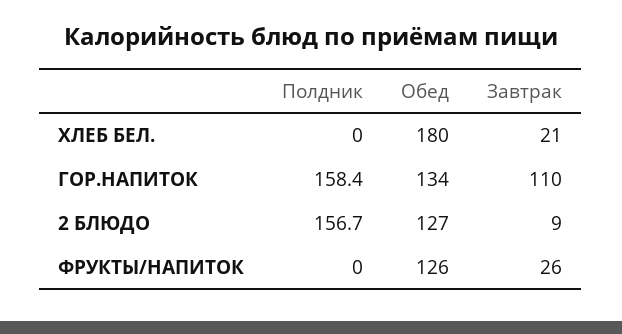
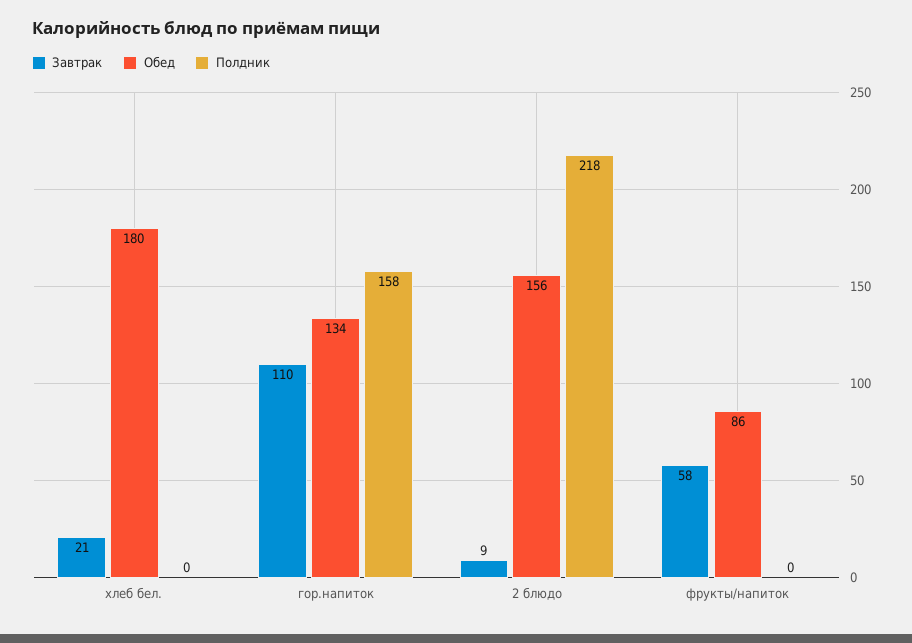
  {
    "Полдник": {
      "ХЛЕБ БЕЛ.": 0,
      "ГОР.НАПИТОК": 158.4,
-     "2 БЛЮДО": 156.7,
+     "2 БЛЮДО": 218,
      "ФРУКТЫ/НАПИТОК": 0
    },
    "Обед": {
      "ХЛЕБ БЕЛ.": 180,
      "ГОР.НАПИТОК": 134,
-     "2 БЛЮДО": 127,
+     "2 БЛЮДО": 156,
-     "ФРУКТЫ/НАПИТОК": 126
+     "ФРУКТЫ/НАПИТОК": 86
    },
    "Завтрак": {
      "ХЛЕБ БЕЛ.": 21,
      "ГОР.НАПИТОК": 110,
      "2 БЛЮДО": 9,
-     "ФРУКТЫ/НАПИТОК": 26
+     "ФРУКТЫ/НАПИТОК": 58
    }
  }

